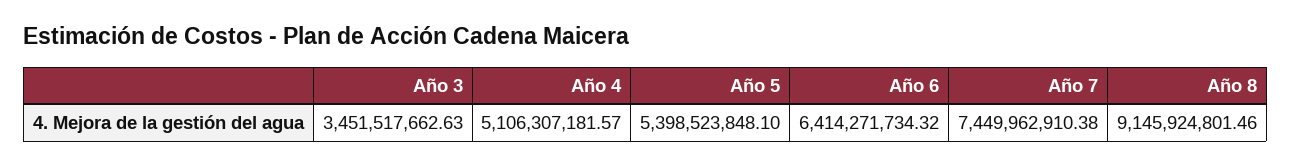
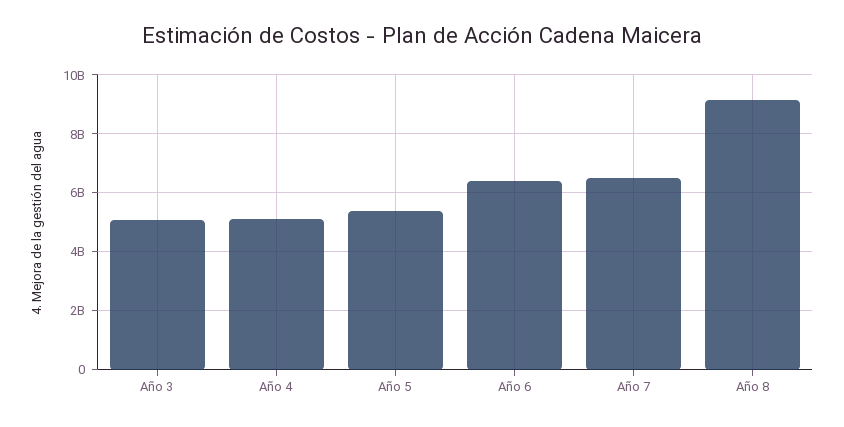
  {
-   "Año 3": 3451517662.63,
+   "Año 3": 5000000000,
    "Año 4": 5106307181.57,
    "Año 5": 5398523848.1,
    "Año 6": 6414271734.32,
-   "Año 7": 7449962910.38,
+   "Año 7": 6500000000,
    "Año 8": 9145924801.46
  }

